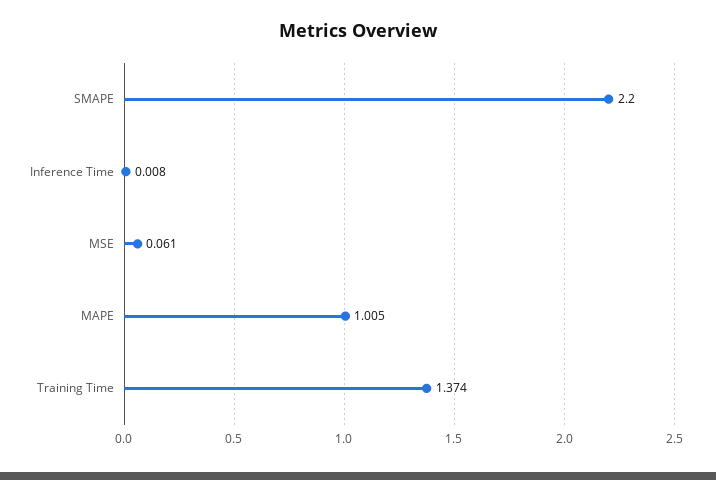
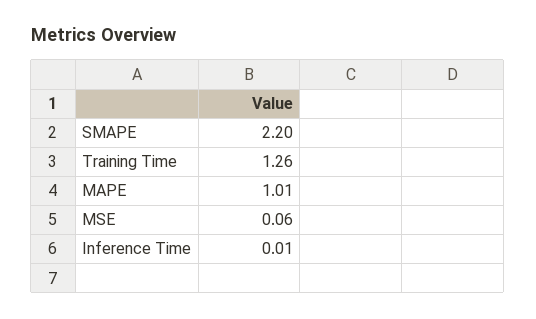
  {
    "SMAPE": 2.2,
    "Inference Time": 0.008,
    "MSE": 0.061,
    "MAPE": 1.005,
-   "Training Time": 1.374
+   "Training Time": 1.26
  }

